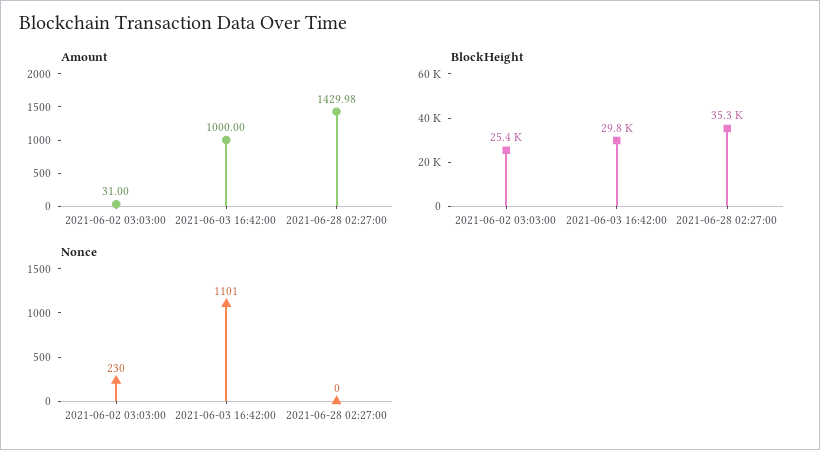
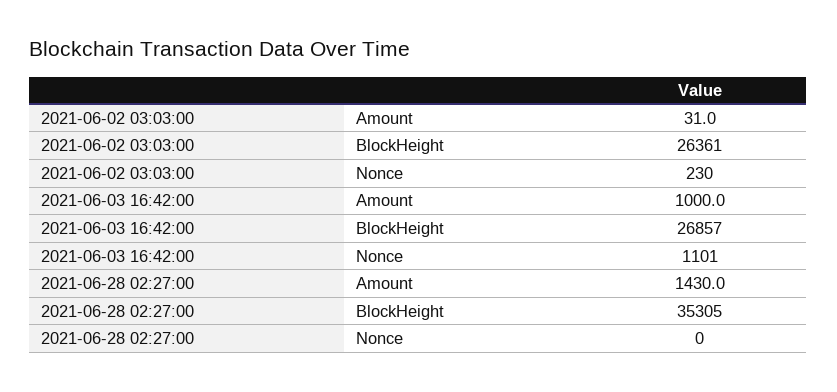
  {
    "Amount": {
      "2021-06-02 03:03:00": 31,
      "2021-06-03 16:42:00": 1000,
      "2021-06-28 02:27:00": 1429.98
    },
    "BlockHeight": {
-     "2021-06-02 03:03:00": 25400,
+     "2021-06-02 03:03:00": 26361,
-     "2021-06-03 16:42:00": 29800,
+     "2021-06-03 16:42:00": 26857,
      "2021-06-28 02:27:00": 35305
    },
    "Nonce": {
      "2021-06-02 03:03:00": 230,
      "2021-06-03 16:42:00": 1101,
      "2021-06-28 02:27:00": 0
    }
  }

